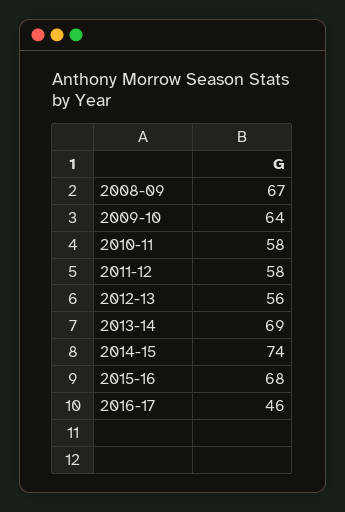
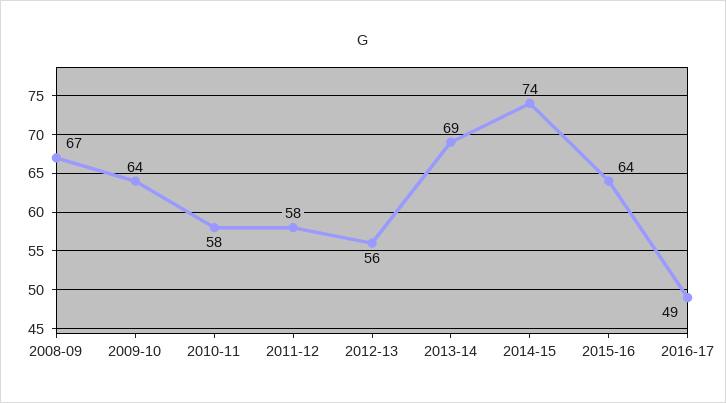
  {
    "2008-09": 67,
    "2009-10": 64,
    "2010-11": 58,
    "2011-12": 58,
    "2012-13": 56,
    "2013-14": 69,
    "2014-15": 74,
-   "2015-16": 68,
+   "2015-16": 64,
-   "2016-17": 46
+   "2016-17": 49
  }

